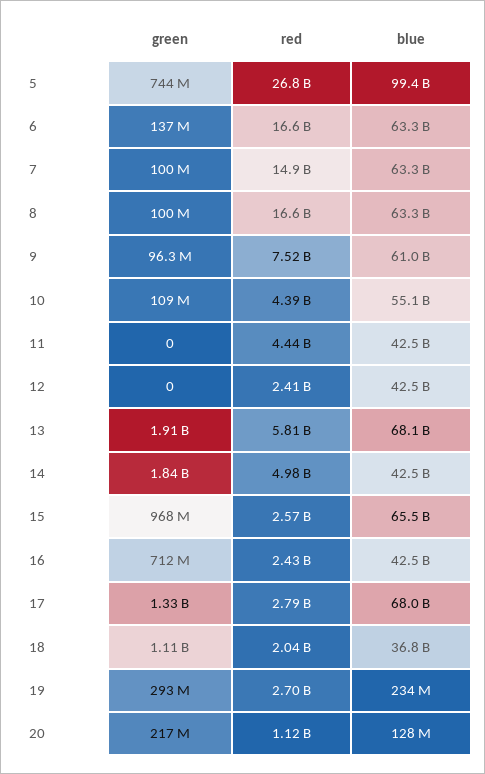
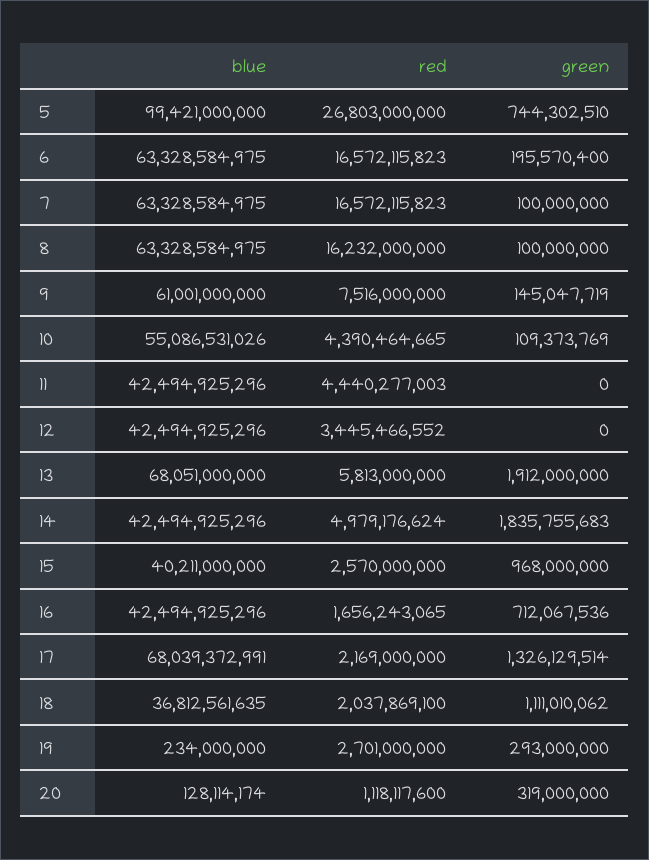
  {
    "green": {
      "5": 744302510,
-     "6": 137000000,
+     "6": 195570400,
      "7": 100000000,
      "8": 100000000,
-     "9": 96300000,
+     "9": 145047719,
      "10": 109373769,
      "11": 0,
      "12": 0,
      "13": 1912000000,
      "14": 1835755683,
      "15": 968000000,
      "16": 712067536,
      "17": 1326129514,
      "18": 1111010062,
      "19": 293000000,
-     "20": 217000000
+     "20": 319000000
    },
    "red": {
      "5": 26803000000,
      "6": 16572115823,
-     "7": 14900000000,
+     "7": 16572115823,
-     "8": 16600000000,
+     "8": 16232000000,
      "9": 7516000000,
      "10": 4390464665,
      "11": 4440277003,
-     "12": 2410000000,
+     "12": 3445466552,
      "13": 5813000000,
      "14": 4979176624,
      "15": 2570000000,
-     "16": 2430000000,
+     "16": 1656243065,
-     "17": 2790000000,
+     "17": 2169000000,
      "18": 2037869100,
      "19": 2701000000,
      "20": 1118117600
    },
    "blue": {
      "5": 99421000000,
      "6": 63328584975,
      "7": 63328584975,
      "8": 63328584975,
      "9": 61001000000,
      "10": 55086531026,
      "11": 42494925296,
      "12": 42494925296,
      "13": 68051000000,
      "14": 42494925296,
-     "15": 65500000000,
+     "15": 40211000000,
      "16": 42494925296,
      "17": 68039372991,
      "18": 36812561635,
      "19": 234000000,
      "20": 128114174
    }
  }

